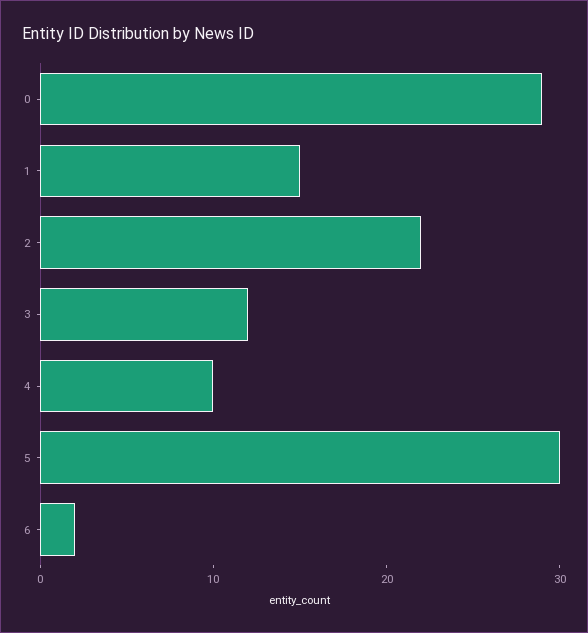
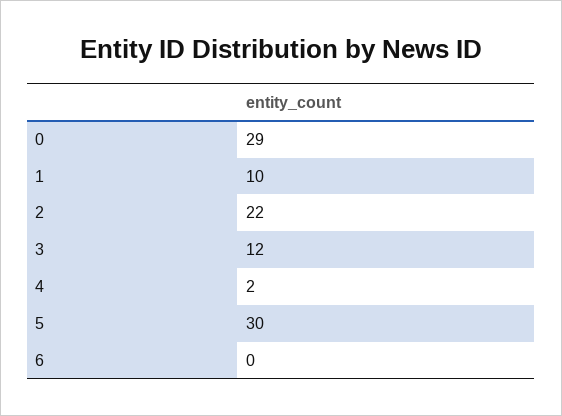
  {
    "0": 29,
-   "1": 15,
+   "1": 10,
    "2": 22,
    "3": 12,
-   "4": 10,
+   "4": 2,
    "5": 30,
-   "6": 2
+   "6": 0
  }

